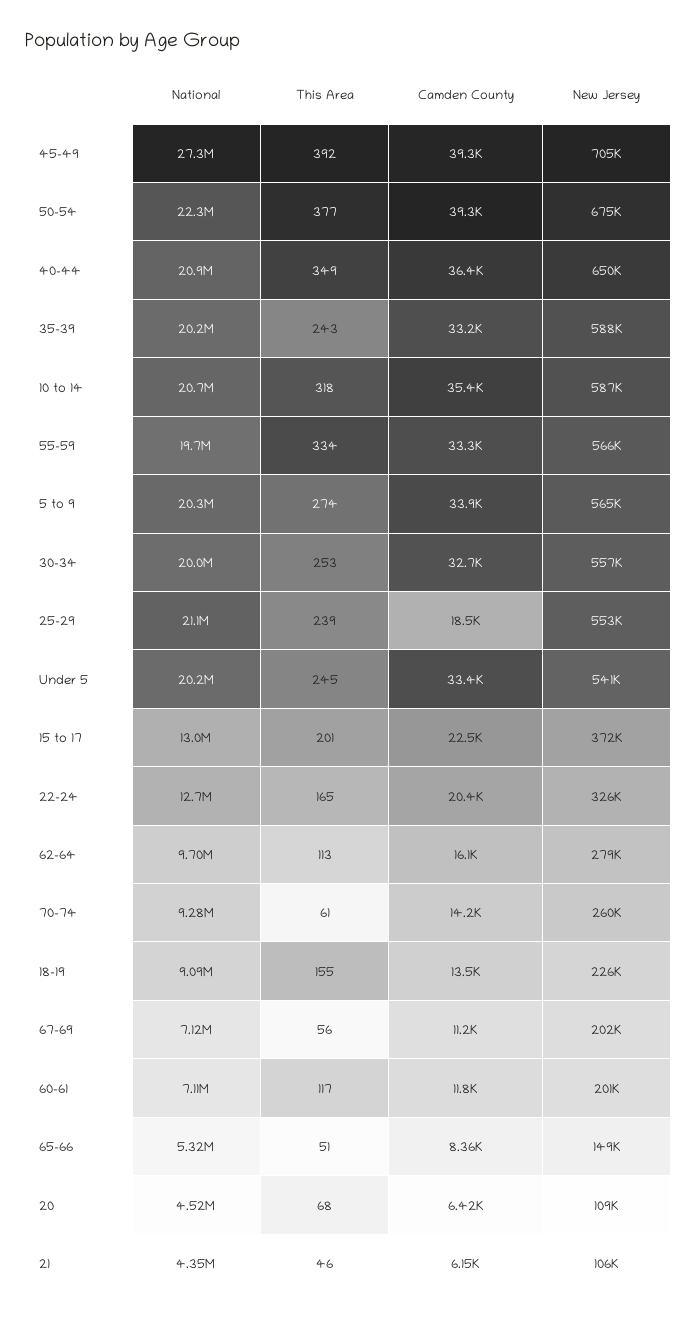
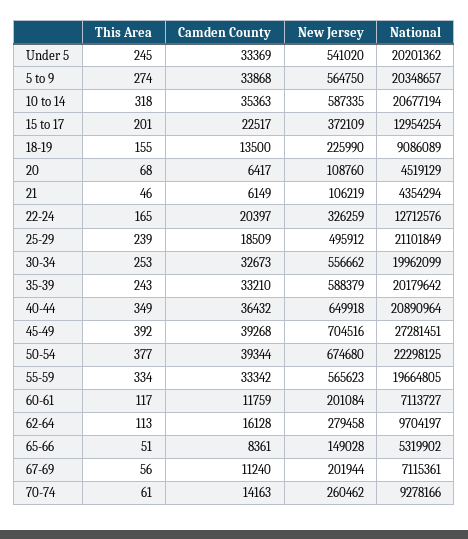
  {
    "National": {
      "45-49": 27281451,
      "50-54": 22298125,
      "40-44": 20890964,
      "35-39": 20179642,
      "10 to 14": 20677194,
      "55-59": 19664805,
      "5 to 9": 20348657,
      "30-34": 19962099,
      "25-29": 21101849,
      "Under 5": 20201362,
      "15 to 17": 12954254,
      "22-24": 12712576,
      "62-64": 9704197,
      "70-74": 9278166,
      "18-19": 9086089,
      "67-69": 7115361,
      "60-61": 7113727,
      "65-66": 5319902,
      "20": 4519129,
      "21": 4354294
    },
    "This Area": {
      "45-49": 392,
      "50-54": 377,
      "40-44": 349,
      "35-39": 243,
      "10 to 14": 318,
      "55-59": 334,
      "5 to 9": 274,
      "30-34": 253,
      "25-29": 239,
      "Under 5": 245,
      "15 to 17": 201,
      "22-24": 165,
      "62-64": 113,
      "70-74": 61,
      "18-19": 155,
      "67-69": 56,
      "60-61": 117,
      "65-66": 51,
      "20": 68,
      "21": 46
    },
    "Camden County": {
      "45-49": 39268,
      "50-54": 39344,
      "40-44": 36432,
      "35-39": 33210,
      "10 to 14": 35363,
      "55-59": 33342,
      "5 to 9": 33868,
      "30-34": 32673,
      "25-29": 18509,
      "Under 5": 33369,
      "15 to 17": 22517,
      "22-24": 20397,
      "62-64": 16128,
      "70-74": 14163,
      "18-19": 13500,
      "67-69": 11240,
      "60-61": 11759,
      "65-66": 8361,
      "20": 6417,
      "21": 6149
    },
    "New Jersey": {
      "45-49": 704516,
      "50-54": 674680,
      "40-44": 649918,
      "35-39": 588379,
      "10 to 14": 587335,
      "55-59": 565623,
      "5 to 9": 564750,
      "30-34": 556662,
-     "25-29": 553000,
+     "25-29": 495912,
      "Under 5": 541020,
      "15 to 17": 372109,
      "22-24": 326259,
      "62-64": 279458,
      "70-74": 260462,
      "18-19": 225990,
      "67-69": 201944,
      "60-61": 201084,
      "65-66": 149028,
      "20": 108760,
      "21": 106219
    }
  }

